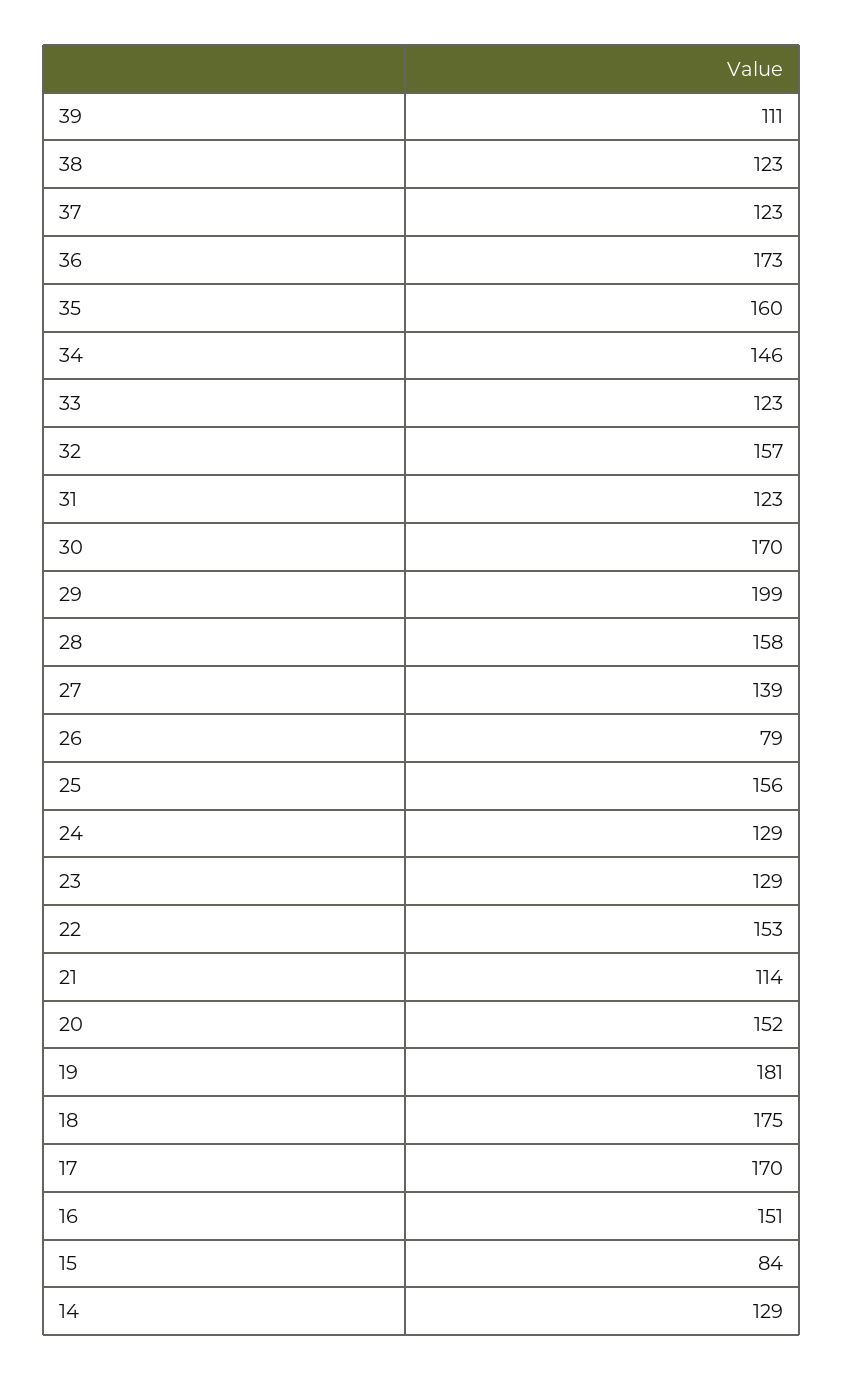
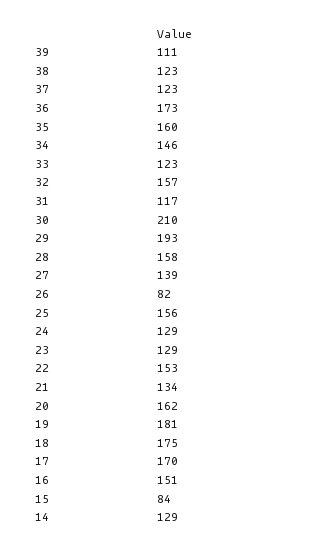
  {
    "39": 111,
    "38": 123,
    "37": 123,
    "36": 173,
    "35": 160,
    "34": 146,
    "33": 123,
    "32": 157,
-   "31": 123,
+   "31": 117,
-   "30": 170,
+   "30": 210,
-   "29": 199,
+   "29": 193,
    "28": 158,
    "27": 139,
-   "26": 79,
+   "26": 82,
    "25": 156,
    "24": 129,
    "23": 129,
    "22": 153,
-   "21": 114,
+   "21": 134,
-   "20": 152,
+   "20": 162,
    "19": 181,
    "18": 175,
    "17": 170,
    "16": 151,
    "15": 84,
    "14": 129
  }

